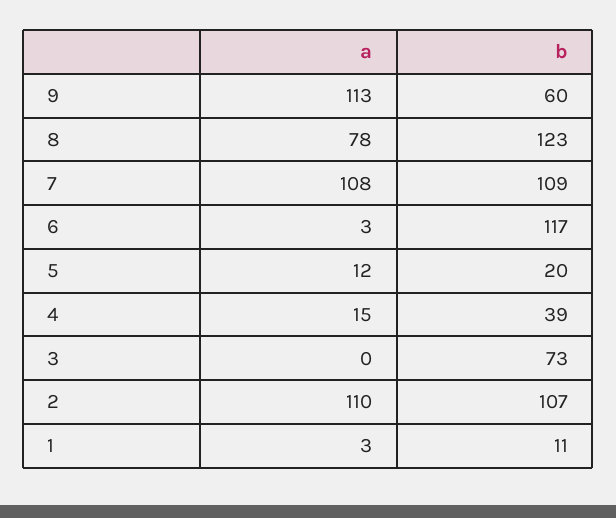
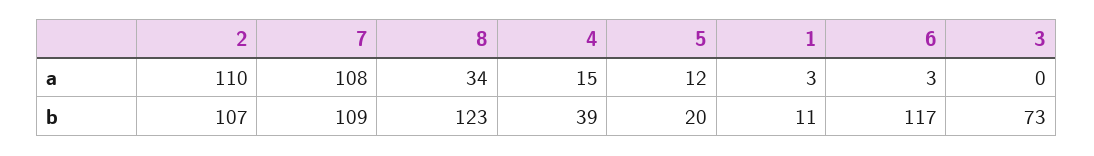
  {
    "a": {
-     "9": 113,
-     "8": 78,
+     "8": 34,
      "7": 108,
      "6": 3,
      "5": 12,
      "4": 15,
      "3": 0,
      "2": 110,
      "1": 3
    },
    "b": {
-     "9": 60,
      "8": 123,
      "7": 109,
      "6": 117,
      "5": 20,
      "4": 39,
      "3": 73,
      "2": 107,
      "1": 11
    }
  }

